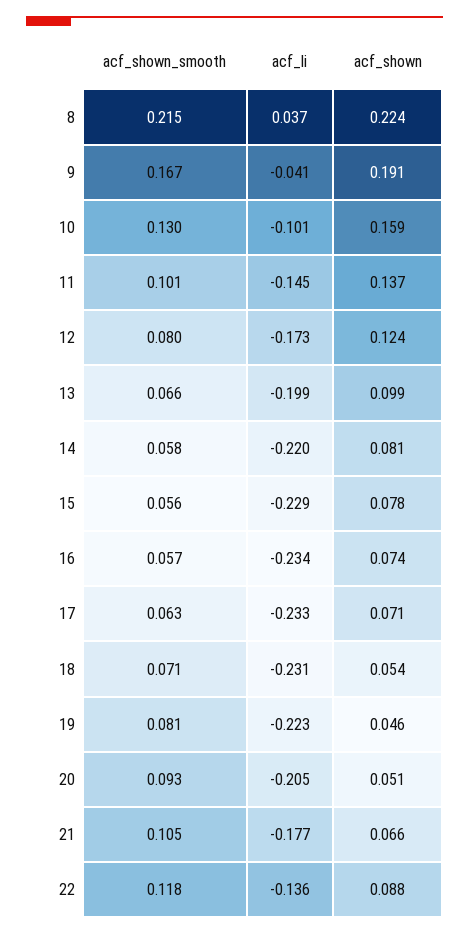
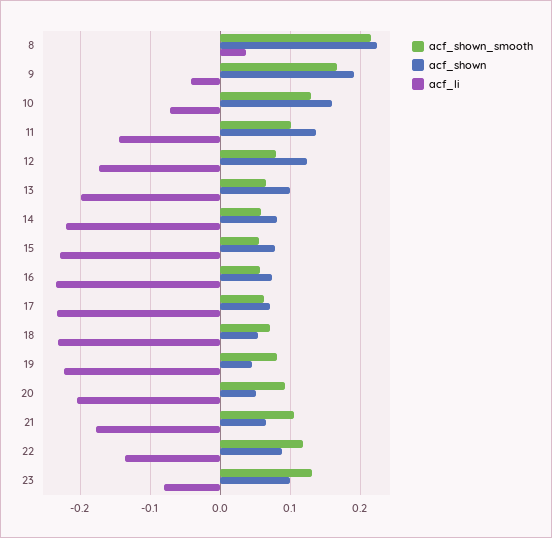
  {
    "acf_shown_smooth": {
      "8": 0.215,
      "9": 0.167,
      "10": 0.13,
      "11": 0.101,
      "12": 0.08,
      "13": 0.066,
      "14": 0.058,
      "15": 0.056,
      "16": 0.057,
      "17": 0.063,
      "18": 0.071,
      "19": 0.081,
      "20": 0.093,
      "21": 0.105,
-     "22": 0.118
+     "22": 0.118,
+     "23": 0.13
    },
    "acf_li": {
      "8": 0.037,
      "9": -0.041,
-     "10": -0.101,
+     "10": -0.07,
      "11": -0.145,
      "12": -0.173,
      "13": -0.199,
      "14": -0.22,
      "15": -0.229,
      "16": -0.234,
      "17": -0.233,
      "18": -0.231,
      "19": -0.223,
      "20": -0.205,
      "21": -0.177,
-     "22": -0.136
+     "22": -0.136,
+     "23": -0.08
    },
    "acf_shown": {
      "8": 0.224,
      "9": 0.191,
      "10": 0.159,
      "11": 0.137,
      "12": 0.124,
      "13": 0.099,
      "14": 0.081,
      "15": 0.078,
      "16": 0.074,
      "17": 0.071,
      "18": 0.054,
      "19": 0.046,
      "20": 0.051,
      "21": 0.066,
-     "22": 0.088
+     "22": 0.088,
+     "23": 0.1
    }
  }

